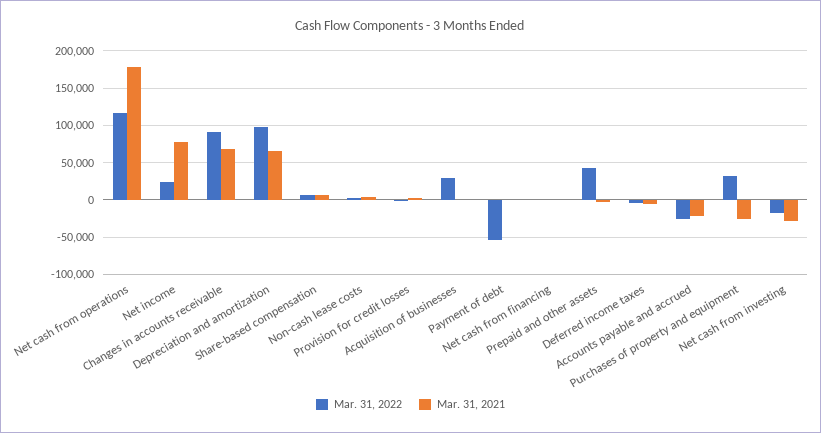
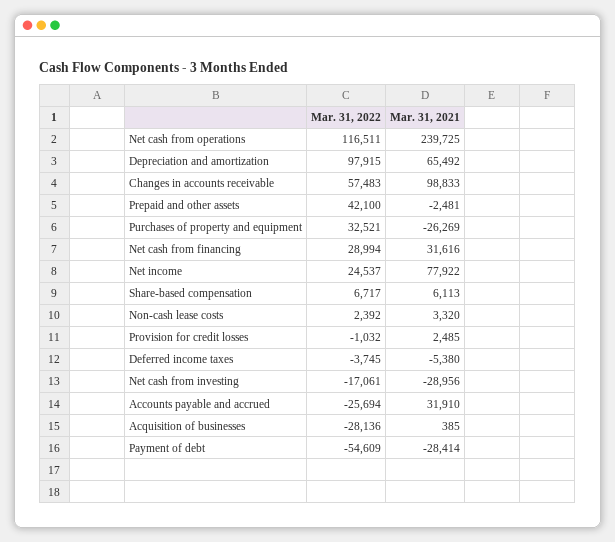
  {
    "Mar. 31, 2022": {
      "Net cash from operations": 116511,
      "Net income": 24537,
-     "Changes in accounts receivable": 90000,
+     "Changes in accounts receivable": 57483,
      "Depreciation and amortization": 97915,
      "Share-based compensation": 6717,
      "Non-cash lease costs": 2392,
      "Provision for credit losses": -1032,
-     "Acquisition of businesses": 30000,
+     "Acquisition of businesses": -28136,
      "Payment of debt": -54609,
-     "Net cash from financing": 0,
+     "Net cash from financing": 28994,
      "Prepaid and other assets": 42100,
      "Deferred income taxes": -3745,
      "Accounts payable and accrued": -25694,
      "Purchases of property and equipment": 32521,
      "Net cash from investing": -17061
    },
    "Mar. 31, 2021": {
-     "Net cash from operations": 180000,
+     "Net cash from operations": 239725,
      "Net income": 77922,
-     "Changes in accounts receivable": 70000,
+     "Changes in accounts receivable": 98833,
      "Depreciation and amortization": 65492,
      "Share-based compensation": 6113,
      "Non-cash lease costs": 3320,
      "Provision for credit losses": 2485,
      "Acquisition of businesses": 385,
-     "Payment of debt": 0,
+     "Payment of debt": -28414,
-     "Net cash from financing": 0,
+     "Net cash from financing": 31616,
      "Prepaid and other assets": -2481,
      "Deferred income taxes": -5380,
-     "Accounts payable and accrued": -20000,
+     "Accounts payable and accrued": 31910,
      "Purchases of property and equipment": -26269,
      "Net cash from investing": -28956
    }
  }

